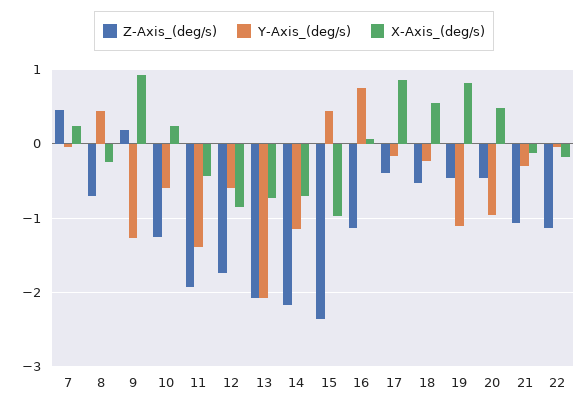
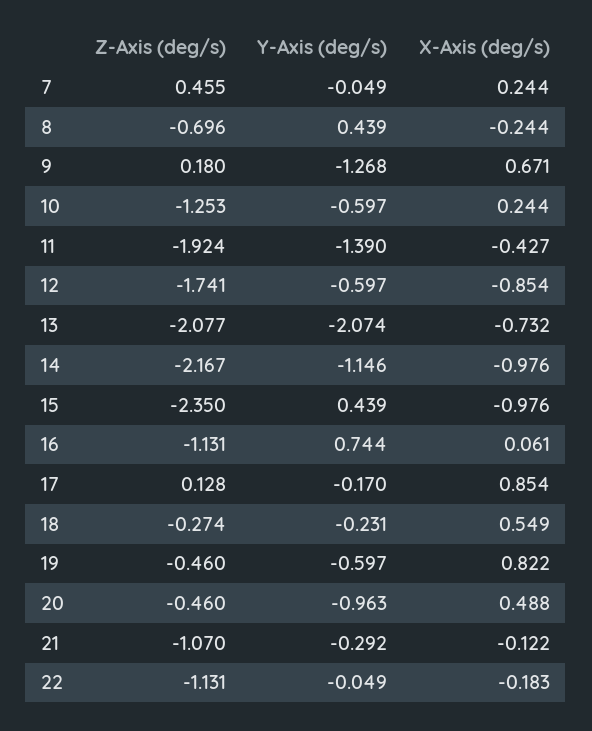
  {
    "Z-Axis_(deg/s)": {
      "7": 0.455,
      "8": -0.696,
      "9": 0.18,
      "10": -1.253,
      "11": -1.924,
      "12": -1.741,
      "13": -2.077,
      "14": -2.167,
      "15": -2.35,
      "16": -1.131,
-     "17": -0.4,
+     "17": 0.128,
-     "18": -0.5,
+     "18": -0.274,
      "19": -0.46,
      "20": -0.46,
      "21": -1.07,
      "22": -1.131
    },
    "Y-Axis_(deg/s)": {
      "7": -0.049,
      "8": 0.439,
      "9": -1.268,
      "10": -0.597,
      "11": -1.39,
      "12": -0.597,
      "13": -2.074,
      "14": -1.146,
      "15": 0.439,
      "16": 0.744,
      "17": -0.17,
      "18": -0.231,
-     "19": -1.1,
+     "19": -0.597,
      "20": -0.963,
      "21": -0.292,
      "22": -0.049
    },
    "X-Axis_(deg/s)": {
      "7": 0.244,
      "8": -0.244,
-     "9": 0.9,
+     "9": 0.671,
      "10": 0.244,
      "11": -0.427,
      "12": -0.854,
      "13": -0.732,
-     "14": -0.7,
+     "14": -0.976,
      "15": -0.976,
      "16": 0.061,
      "17": 0.854,
      "18": 0.549,
      "19": 0.822,
      "20": 0.488,
      "21": -0.122,
      "22": -0.183
    }
  }

